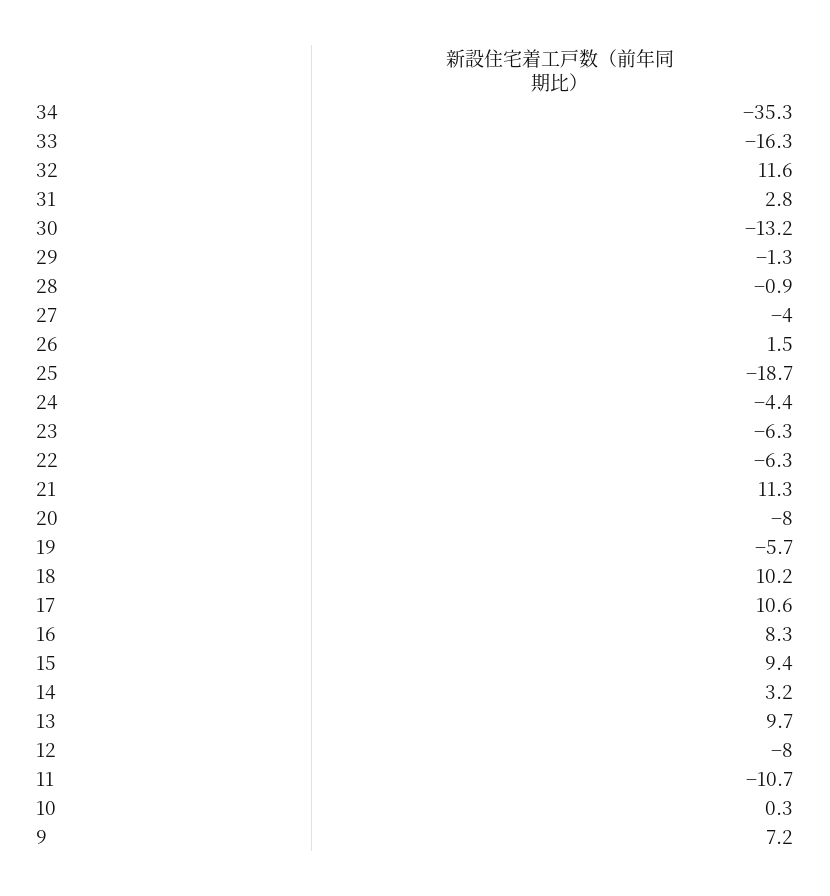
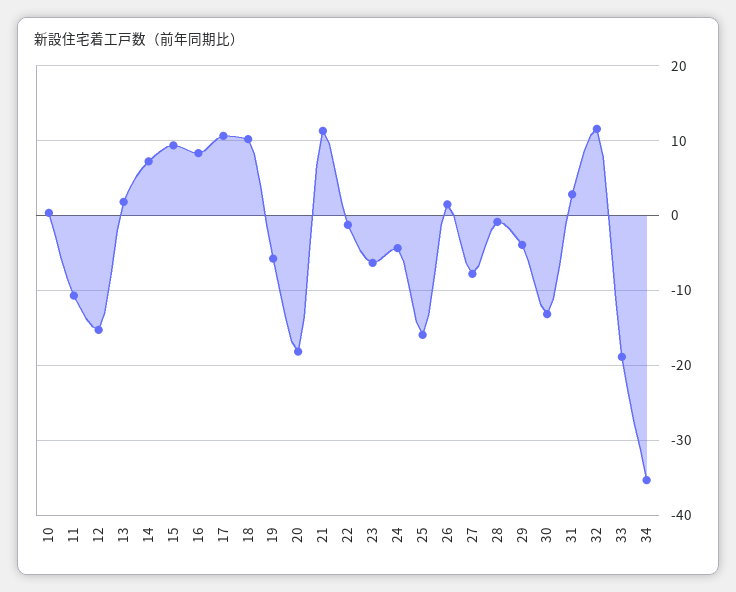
  {
    "34": -35.3,
-   "33": -16.3,
+   "33": -19,
    "32": 11.6,
    "31": 2.8,
    "30": -13.2,
-   "29": -1.3,
+   "29": -4,
    "28": -0.9,
-   "27": -4,
+   "27": -8,
    "26": 1.5,
-   "25": -18.7,
+   "25": -16,
    "24": -4.4,
    "23": -6.3,
-   "22": -6.3,
+   "22": -1,
    "21": 11.3,
-   "20": -8,
+   "20": -18,
    "19": -5.7,
    "18": 10.2,
    "17": 10.6,
    "16": 8.3,
    "15": 9.4,
-   "14": 3.2,
+   "14": 7,
-   "13": 9.7,
+   "13": 2,
-   "12": -8,
+   "12": -15,
    "11": -10.7,
-   "10": 0.3,
+   "10": 0.3
-   "9": 7.2
  }

